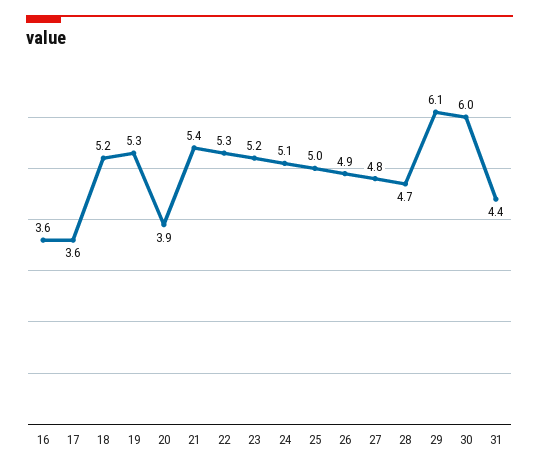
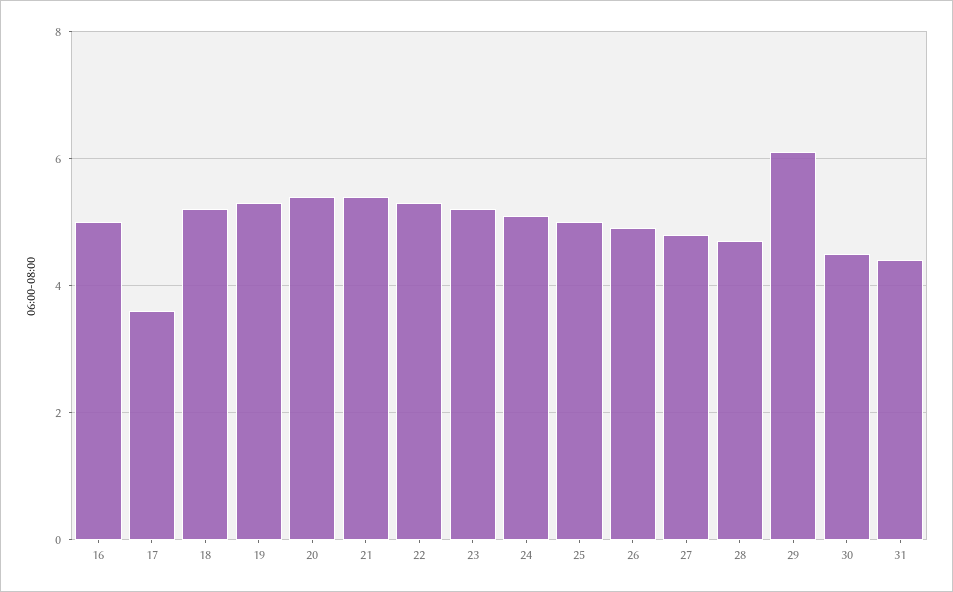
  {
-   "16": 3.6,
+   "16": 5,
    "17": 3.6,
    "18": 5.2,
    "19": 5.3,
-   "20": 3.9,
+   "20": 5.5,
    "21": 5.4,
    "22": 5.3,
    "23": 5.2,
    "24": 5.1,
    "25": 5,
    "26": 4.9,
    "27": 4.8,
    "28": 4.7,
    "29": 6.1,
-   "30": 6,
+   "30": 4.5,
    "31": 4.4
  }

